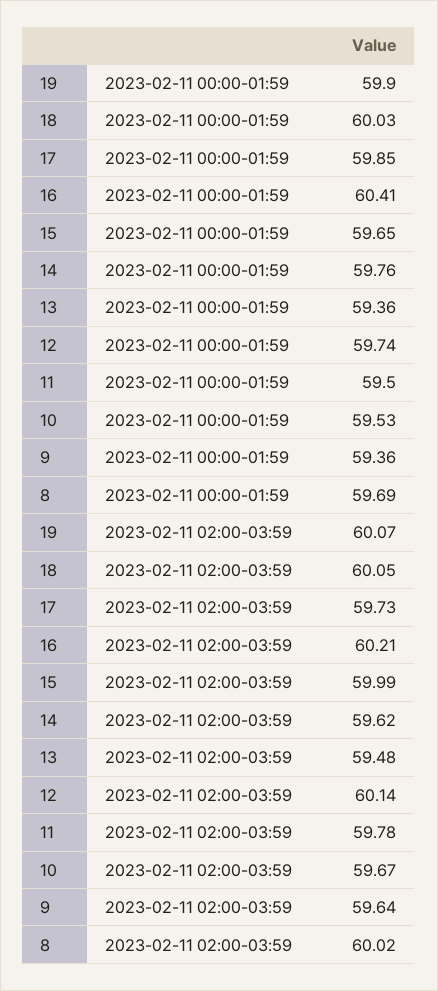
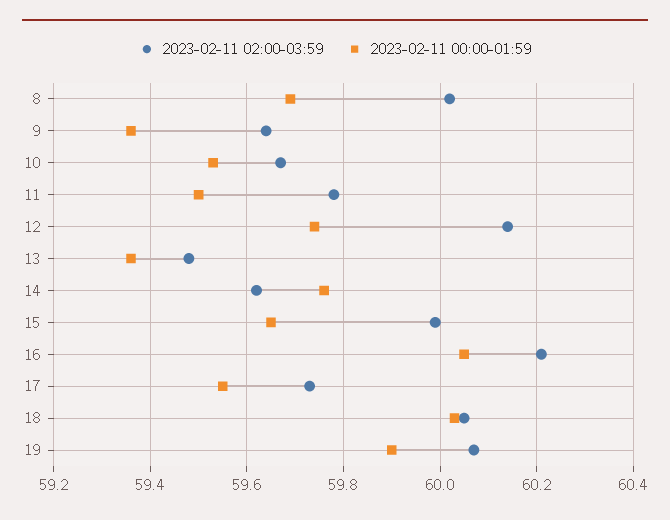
  {
    "2023-02-11 00:00-01:59": {
      "19": 59.9,
      "18": 60.03,
-     "17": 59.85,
+     "17": 59.55,
-     "16": 60.41,
+     "16": 60.05,
      "15": 59.65,
      "14": 59.76,
      "13": 59.36,
      "12": 59.74,
      "11": 59.5,
      "10": 59.53,
      "9": 59.36,
      "8": 59.69
    },
    "2023-02-11 02:00-03:59": {
      "19": 60.07,
      "18": 60.05,
      "17": 59.73,
      "16": 60.21,
      "15": 59.99,
      "14": 59.62,
      "13": 59.48,
      "12": 60.14,
      "11": 59.78,
      "10": 59.67,
      "9": 59.64,
      "8": 60.02
    }
  }

